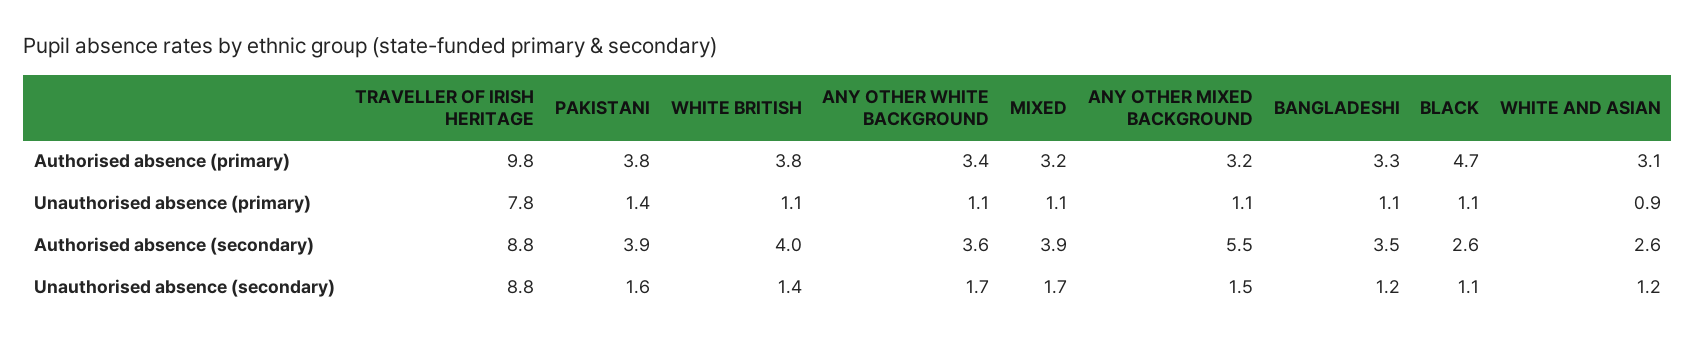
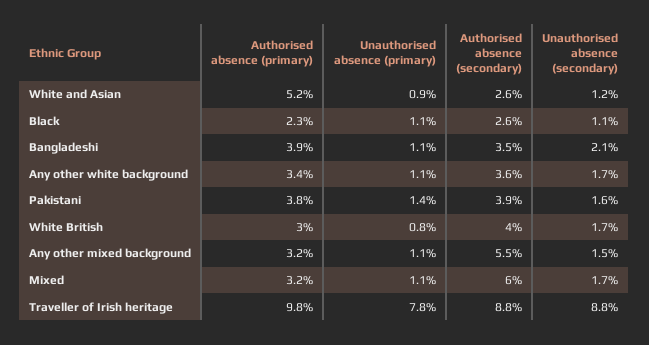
  {
    "TRAVELLER OF IRISH HERITAGE": {
      "Authorised absence (primary)": 9.8,
      "Unauthorised absence (primary)": 7.8,
      "Authorised absence (secondary)": 8.8,
      "Unauthorised absence (secondary)": 8.8
    },
    "PAKISTANI": {
      "Authorised absence (primary)": 3.8,
      "Unauthorised absence (primary)": 1.4,
      "Authorised absence (secondary)": 3.9,
      "Unauthorised absence (secondary)": 1.6
    },
    "WHITE BRITISH": {
-     "Authorised absence (primary)": 3.8,
+     "Authorised absence (primary)": 3,
-     "Unauthorised absence (primary)": 1.1,
+     "Unauthorised absence (primary)": 0.8,
      "Authorised absence (secondary)": 4,
-     "Unauthorised absence (secondary)": 1.4
+     "Unauthorised absence (secondary)": 1.7
    },
    "ANY OTHER WHITE BACKGROUND": {
      "Authorised absence (primary)": 3.4,
      "Unauthorised absence (primary)": 1.1,
      "Authorised absence (secondary)": 3.6,
      "Unauthorised absence (secondary)": 1.7
    },
    "MIXED": {
      "Authorised absence (primary)": 3.2,
      "Unauthorised absence (primary)": 1.1,
-     "Authorised absence (secondary)": 3.9,
+     "Authorised absence (secondary)": 6,
      "Unauthorised absence (secondary)": 1.7
    },
    "ANY OTHER MIXED BACKGROUND": {
      "Authorised absence (primary)": 3.2,
      "Unauthorised absence (primary)": 1.1,
      "Authorised absence (secondary)": 5.5,
      "Unauthorised absence (secondary)": 1.5
    },
    "BANGLADESHI": {
-     "Authorised absence (primary)": 3.3,
+     "Authorised absence (primary)": 3.9,
      "Unauthorised absence (primary)": 1.1,
      "Authorised absence (secondary)": 3.5,
-     "Unauthorised absence (secondary)": 1.2
+     "Unauthorised absence (secondary)": 2.1
    },
    "BLACK": {
-     "Authorised absence (primary)": 4.7,
+     "Authorised absence (primary)": 2.3,
      "Unauthorised absence (primary)": 1.1,
      "Authorised absence (secondary)": 2.6,
      "Unauthorised absence (secondary)": 1.1
    },
    "WHITE AND ASIAN": {
-     "Authorised absence (primary)": 3.1,
+     "Authorised absence (primary)": 5.2,
      "Unauthorised absence (primary)": 0.9,
      "Authorised absence (secondary)": 2.6,
      "Unauthorised absence (secondary)": 1.2
    }
  }

